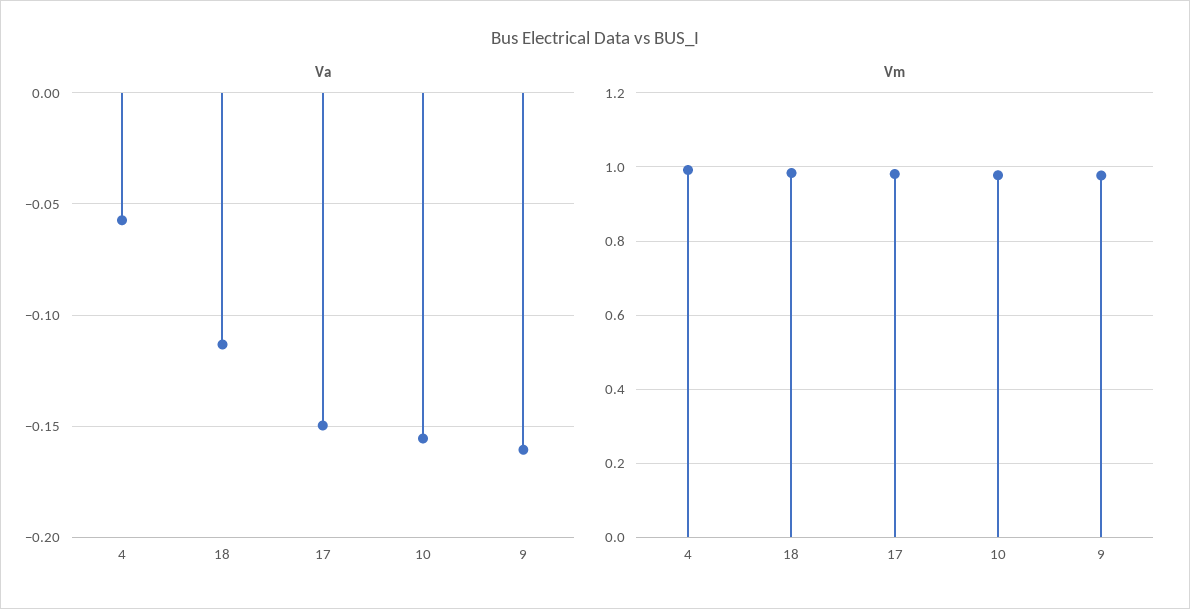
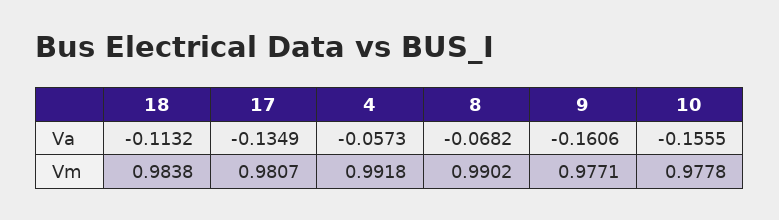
  {
    "Va": {
      "4": -0.0573,
      "18": -0.1132,
-     "17": -0.15,
+     "17": -0.1349,
      "10": -0.1555,
-     "9": -0.1606
+     "9": -0.1606,
+     "8": -0.0682
    },
    "Vm": {
      "4": 0.9918,
      "18": 0.9838,
      "17": 0.9807,
      "10": 0.9778,
-     "9": 0.9771
+     "9": 0.9771,
+     "8": 0.9902
    }
  }

